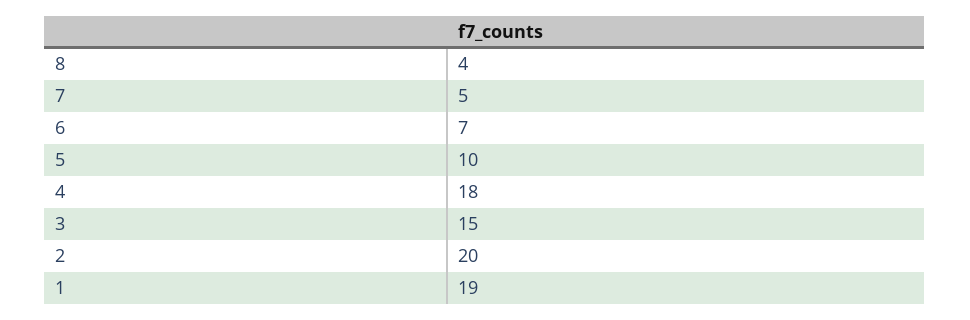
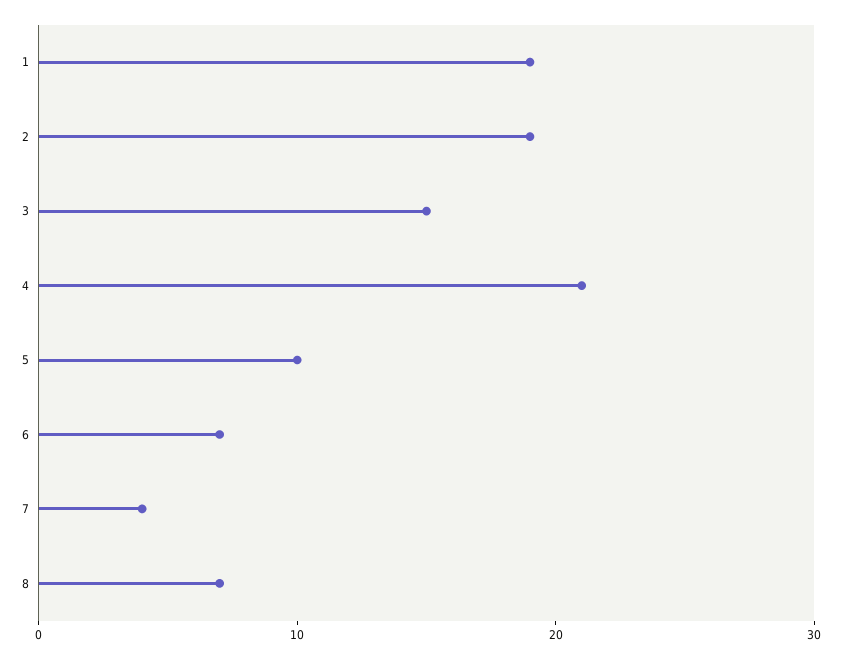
  {
-   "8": 4,
+   "8": 7,
-   "7": 5,
+   "7": 4,
    "6": 7,
    "5": 10,
-   "4": 18,
+   "4": 21,
    "3": 15,
-   "2": 20,
+   "2": 19,
    "1": 19
  }

